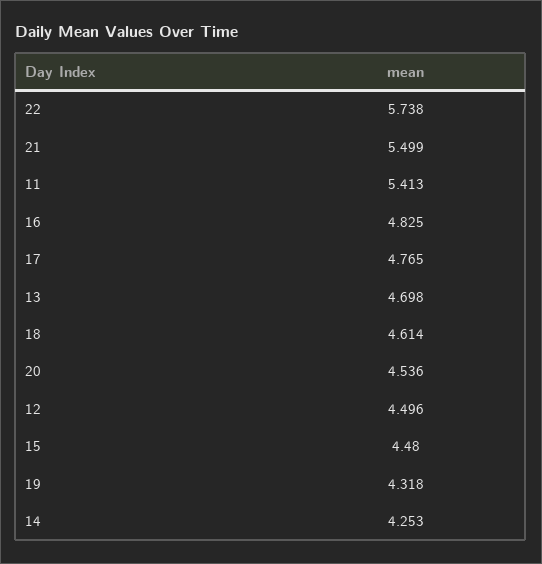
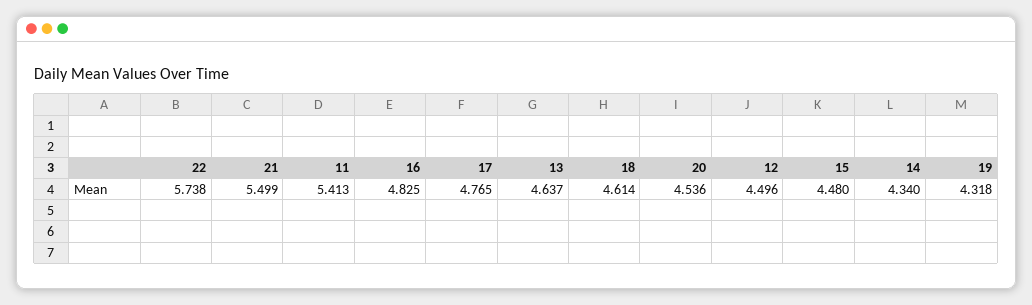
  {
    "22": 5.738,
    "21": 5.499,
    "11": 5.413,
    "16": 4.825,
    "17": 4.765,
-   "13": 4.698,
+   "13": 4.637,
    "18": 4.614,
    "20": 4.536,
    "12": 4.496,
    "15": 4.48,
    "19": 4.318,
-   "14": 4.253
+   "14": 4.34
  }

